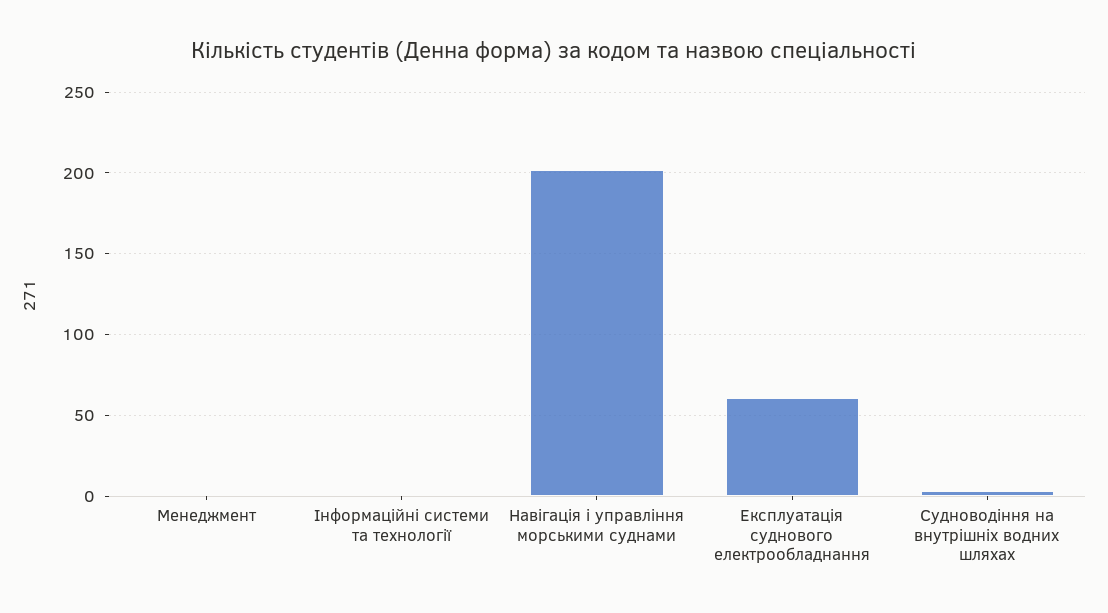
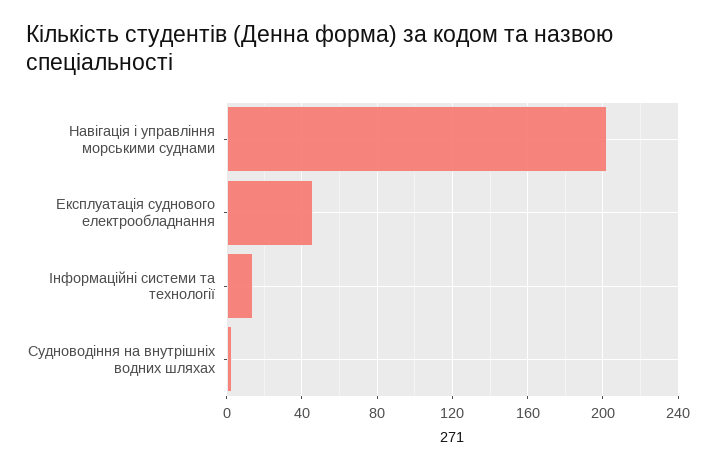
  {
-   "Менеджмент": 0,
-   "Інформаційні системи та технології": 0,
+   "Інформаційні системи та технології": 15,
    "Навігація і управління морськими суднами": 200,
-   "Експлуатація суднового електрообладнання": 60,
+   "Експлуатація суднового електрообладнання": 45,
    "Судноводіння на внутрішніх водних шляхах": 5
  }

